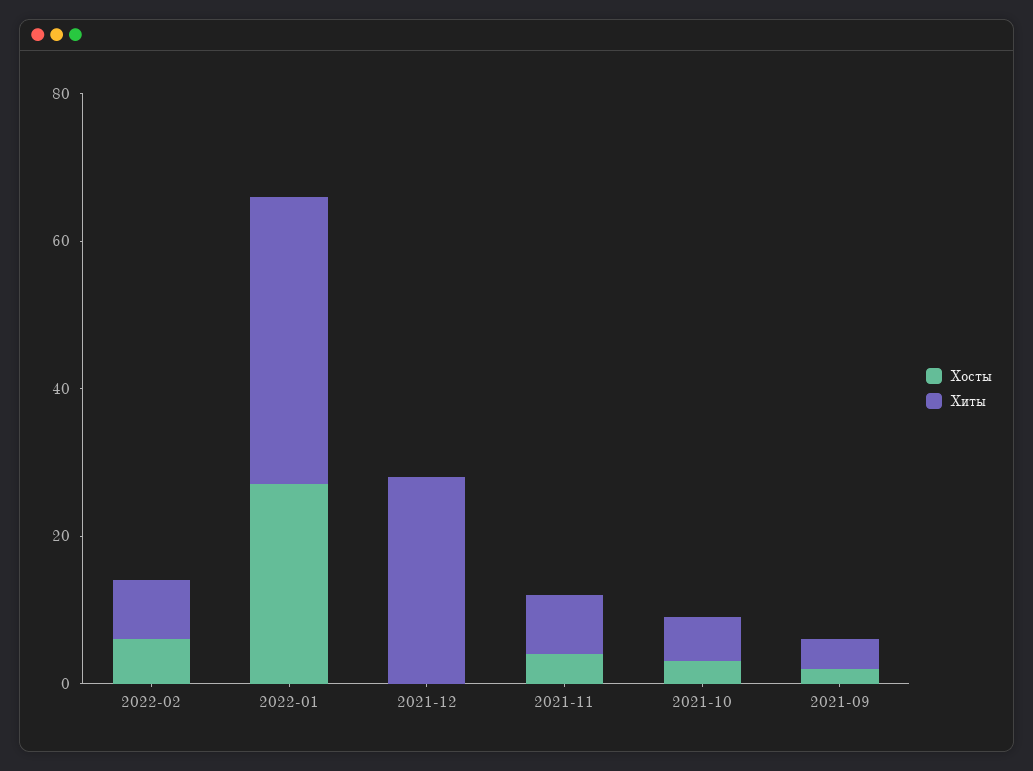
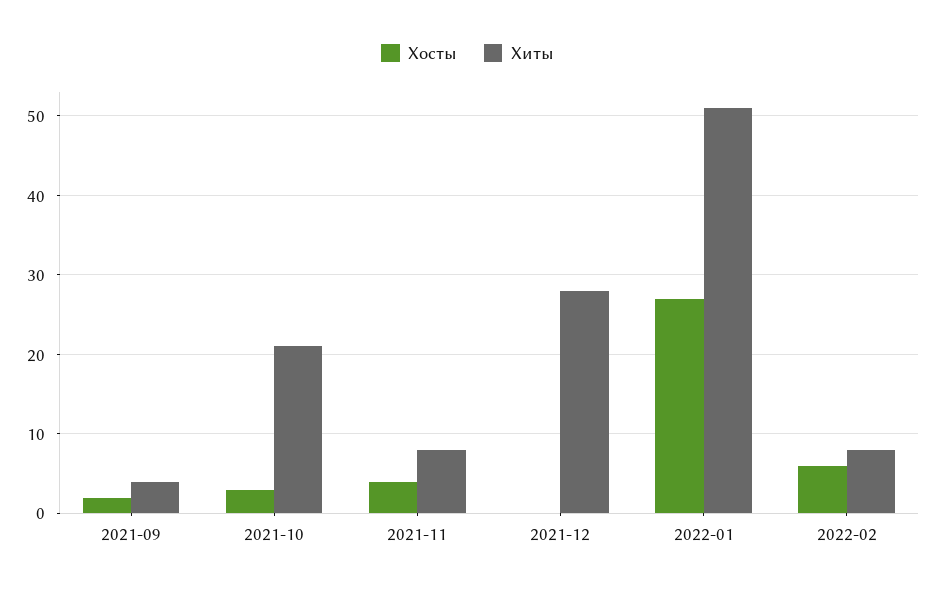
  {
    "Хосты": {
      "2022-02": 6,
      "2022-01": 27,
      "2021-12": 0,
      "2021-11": 4,
      "2021-10": 3,
      "2021-09": 2
    },
    "Хиты": {
      "2022-02": 8,
-     "2022-01": 40,
+     "2022-01": 51,
      "2021-12": 28,
      "2021-11": 8,
-     "2021-10": 5,
+     "2021-10": 21,
      "2021-09": 4
    }
  }

